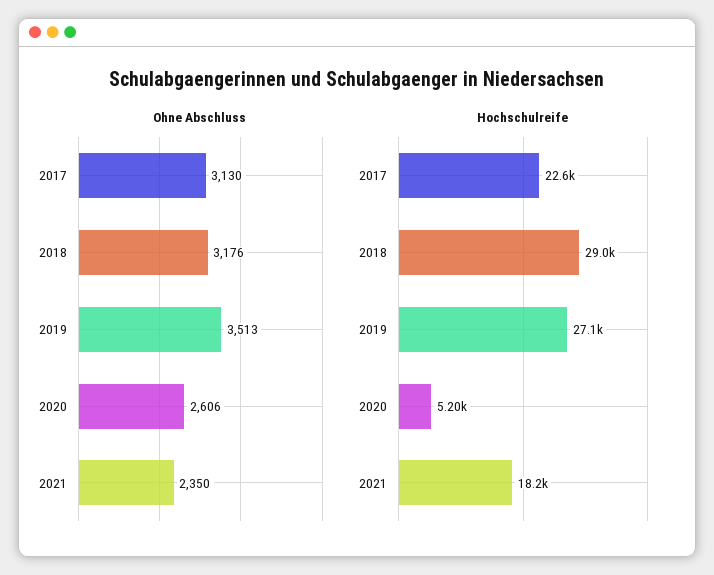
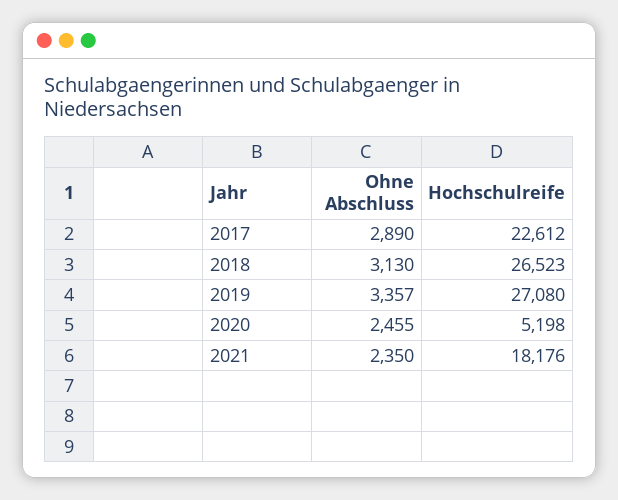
  {
    "Ohne Abschluss": {
-     "2017": 3130,
+     "2017": 2890,
-     "2018": 3176,
+     "2018": 3130,
-     "2019": 3513,
+     "2019": 3357,
-     "2020": 2606,
+     "2020": 2455,
      "2021": 2350
    },
    "Hochschulreife": {
      "2017": 22612,
-     "2018": 29000,
+     "2018": 26523,
      "2019": 27080,
      "2020": 5198,
      "2021": 18176
    }
  }

